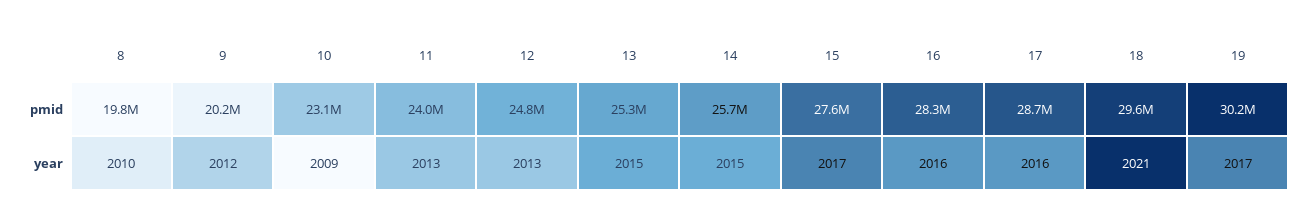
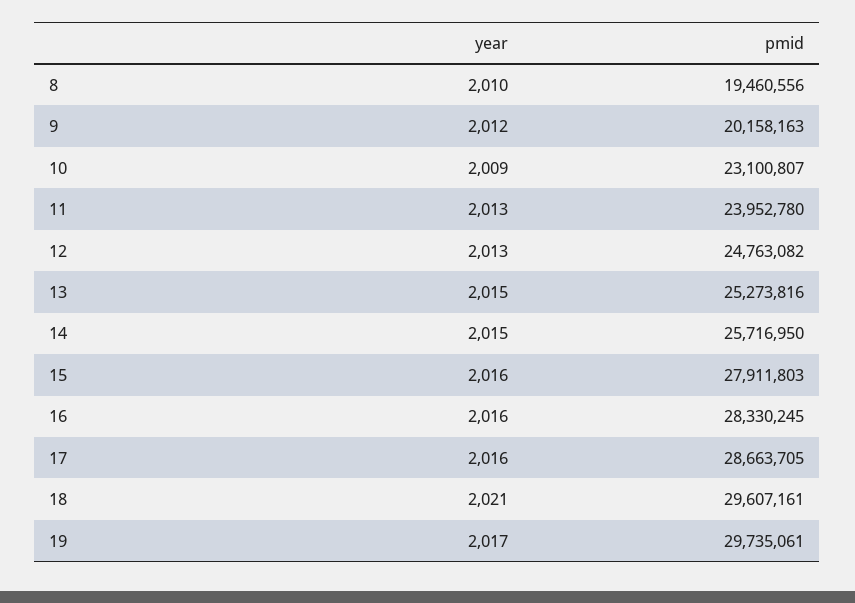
  {
    "8": {
-     "pmid": 19800000,
+     "pmid": 19460556,
      "year": 2010
    },
    "9": {
      "pmid": 20158163,
      "year": 2012
    },
    "10": {
      "pmid": 23100807,
      "year": 2009
    },
    "11": {
      "pmid": 23952780,
      "year": 2013
    },
    "12": {
      "pmid": 24763082,
      "year": 2013
    },
    "13": {
      "pmid": 25273816,
      "year": 2015
    },
    "14": {
      "pmid": 25716950,
      "year": 2015
    },
    "15": {
-     "pmid": 27600000,
+     "pmid": 27911803,
-     "year": 2017
+     "year": 2016
    },
    "16": {
      "pmid": 28330245,
      "year": 2016
    },
    "17": {
      "pmid": 28663705,
      "year": 2016
    },
    "18": {
      "pmid": 29607161,
      "year": 2021
    },
    "19": {
-     "pmid": 30200000,
+     "pmid": 29735061,
      "year": 2017
    }
  }

